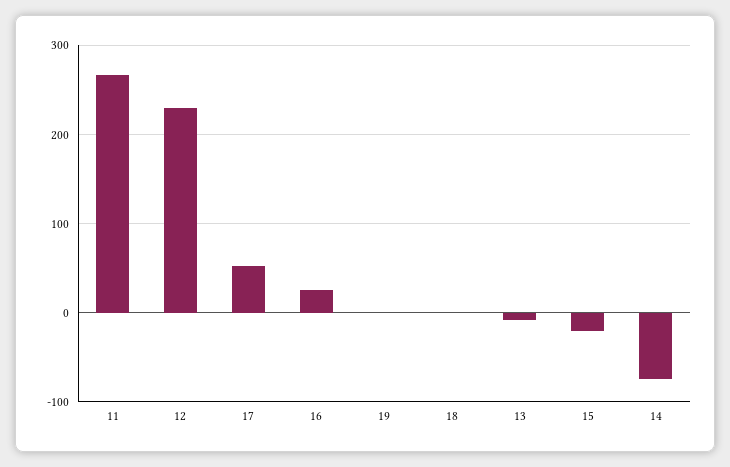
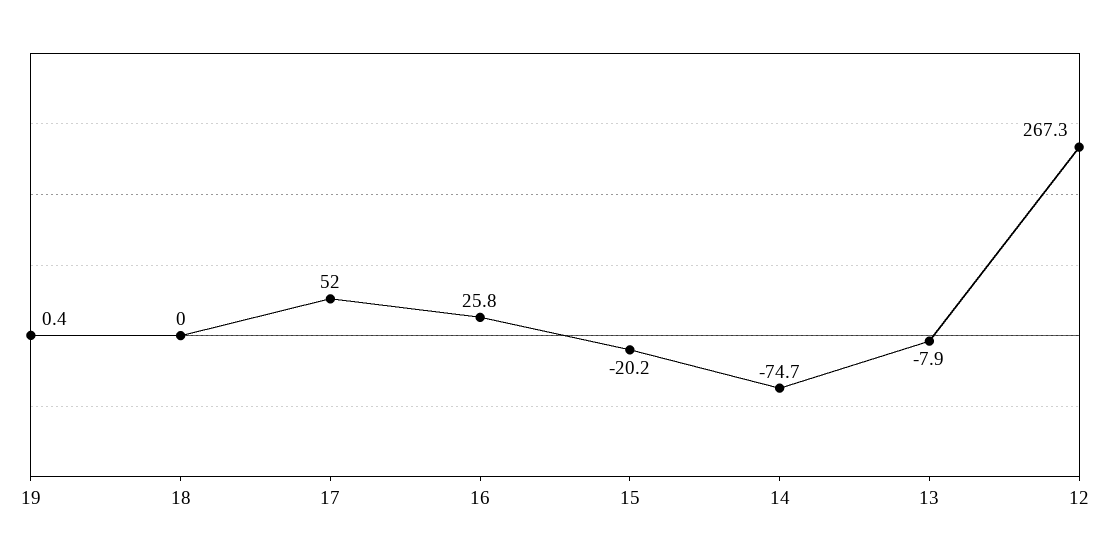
  {
-   "11": 270,
-   "12": 230,
+   "12": 267.3,
    "17": 52,
    "16": 25.8,
    "19": 0.4,
    "18": 0,
    "13": -7.9,
    "15": -20.2,
    "14": -74.7
  }

